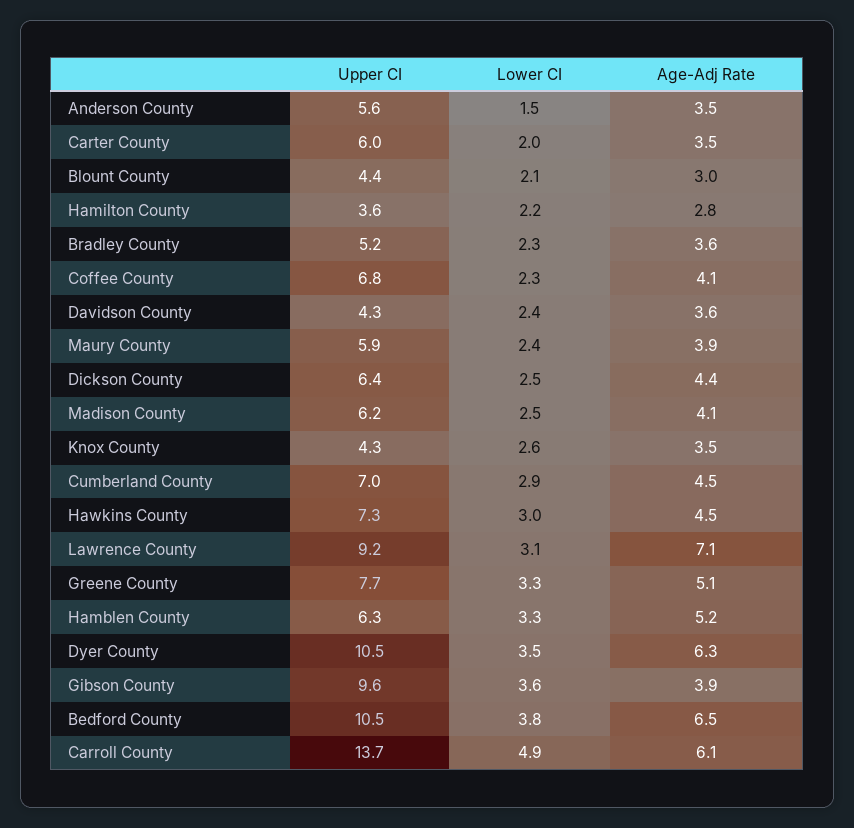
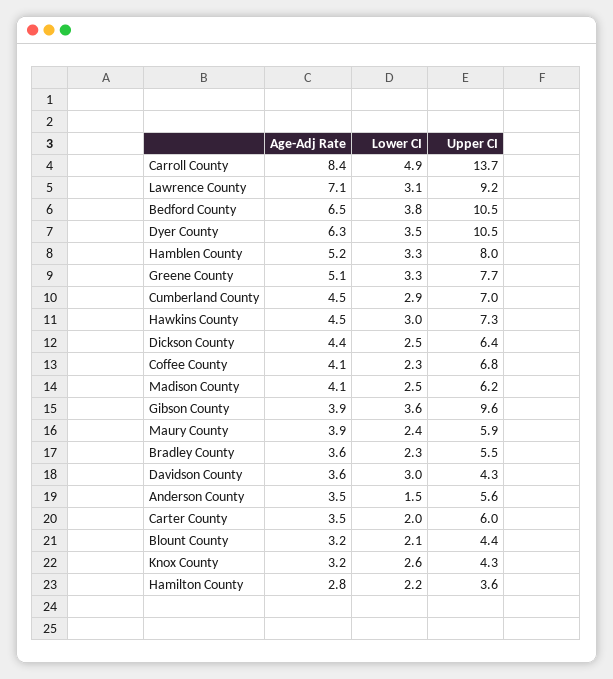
  {
    "Upper CI": {
      "Anderson County": 5.6,
      "Carter County": 6,
      "Blount County": 4.4,
      "Hamilton County": 3.6,
-     "Bradley County": 5.2,
+     "Bradley County": 5.5,
      "Coffee County": 6.8,
      "Davidson County": 4.3,
      "Maury County": 5.9,
      "Dickson County": 6.4,
      "Madison County": 6.2,
      "Knox County": 4.3,
      "Cumberland County": 7,
      "Hawkins County": 7.3,
      "Lawrence County": 9.2,
      "Greene County": 7.7,
-     "Hamblen County": 6.3,
+     "Hamblen County": 8,
      "Dyer County": 10.5,
      "Gibson County": 9.6,
      "Bedford County": 10.5,
      "Carroll County": 13.7
    },
    "Lower CI": {
      "Anderson County": 1.5,
      "Carter County": 2,
      "Blount County": 2.1,
      "Hamilton County": 2.2,
      "Bradley County": 2.3,
      "Coffee County": 2.3,
-     "Davidson County": 2.4,
+     "Davidson County": 3,
      "Maury County": 2.4,
      "Dickson County": 2.5,
      "Madison County": 2.5,
      "Knox County": 2.6,
      "Cumberland County": 2.9,
      "Hawkins County": 3,
      "Lawrence County": 3.1,
      "Greene County": 3.3,
      "Hamblen County": 3.3,
      "Dyer County": 3.5,
      "Gibson County": 3.6,
      "Bedford County": 3.8,
      "Carroll County": 4.9
    },
    "Age-Adj Rate": {
      "Anderson County": 3.5,
      "Carter County": 3.5,
-     "Blount County": 3,
+     "Blount County": 3.2,
      "Hamilton County": 2.8,
      "Bradley County": 3.6,
      "Coffee County": 4.1,
      "Davidson County": 3.6,
      "Maury County": 3.9,
      "Dickson County": 4.4,
      "Madison County": 4.1,
-     "Knox County": 3.5,
+     "Knox County": 3.2,
      "Cumberland County": 4.5,
      "Hawkins County": 4.5,
      "Lawrence County": 7.1,
      "Greene County": 5.1,
      "Hamblen County": 5.2,
      "Dyer County": 6.3,
      "Gibson County": 3.9,
      "Bedford County": 6.5,
-     "Carroll County": 6.1
+     "Carroll County": 8.4
    }
  }

